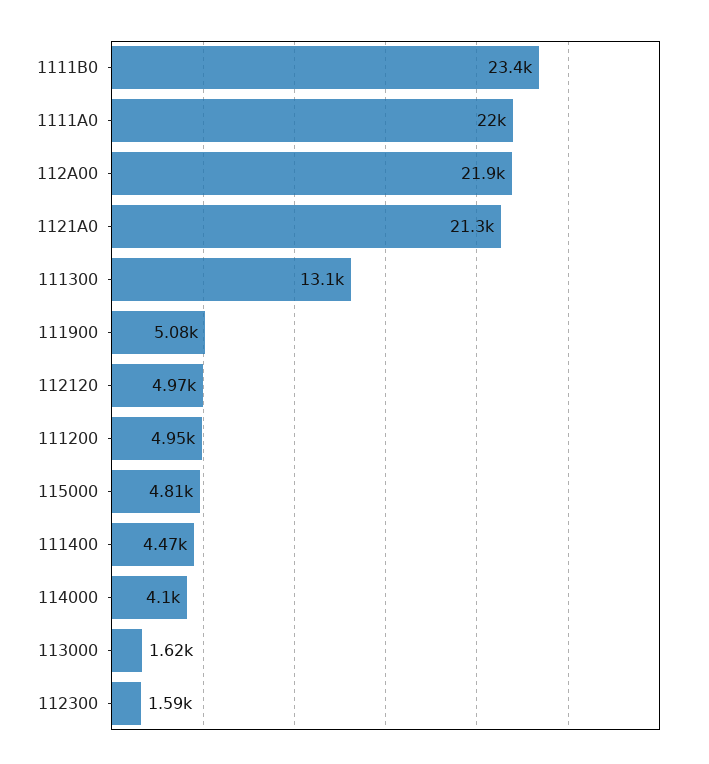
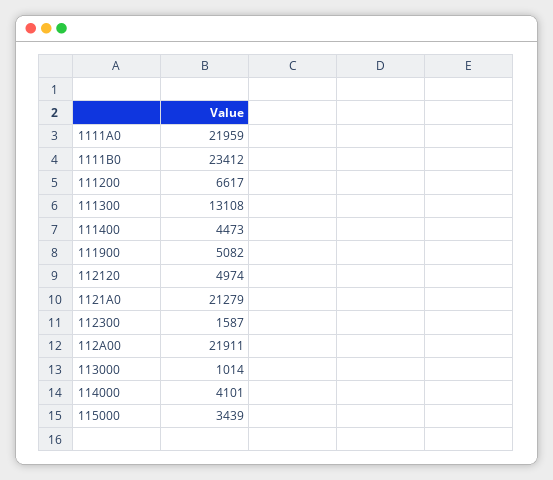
  {
    "1111B0": 23412,
    "1111A0": 21959,
    "112A00": 21911,
    "1121A0": 21279,
    "111300": 13108,
    "111900": 5082,
    "112120": 4974,
-   "111200": 4950,
+   "111200": 6617,
-   "115000": 4810,
+   "115000": 3439,
    "111400": 4473,
    "114000": 4101,
-   "113000": 1620,
+   "113000": 1014,
    "112300": 1587
  }

